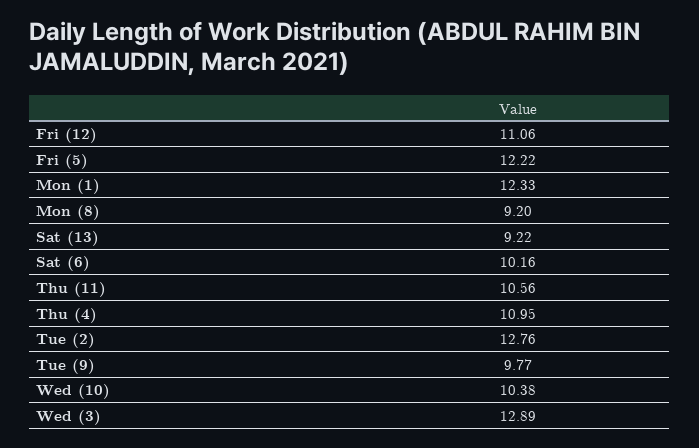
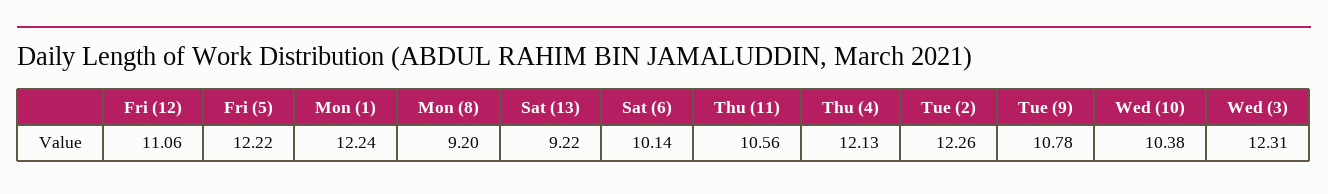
  {
    "Fri (12)": 11.06,
    "Fri (5)": 12.22,
-   "Mon (1)": 12.33,
+   "Mon (1)": 12.24,
    "Mon (8)": 9.2,
    "Sat (13)": 9.22,
-   "Sat (6)": 10.16,
+   "Sat (6)": 10.14,
    "Thu (11)": 10.56,
-   "Thu (4)": 10.95,
+   "Thu (4)": 12.13,
-   "Tue (2)": 12.76,
+   "Tue (2)": 12.26,
-   "Tue (9)": 9.77,
+   "Tue (9)": 10.78,
    "Wed (10)": 10.38,
-   "Wed (3)": 12.89
+   "Wed (3)": 12.31
  }

